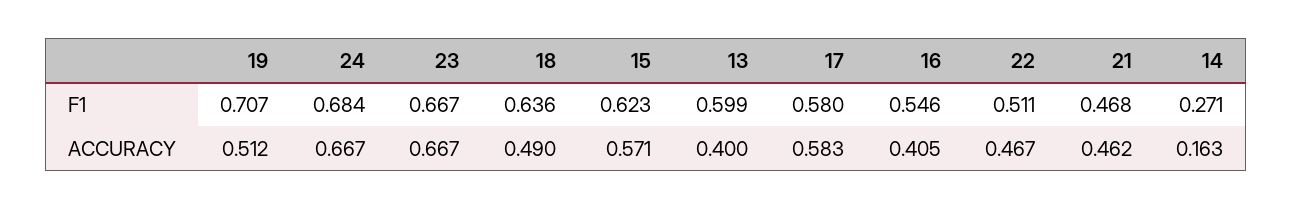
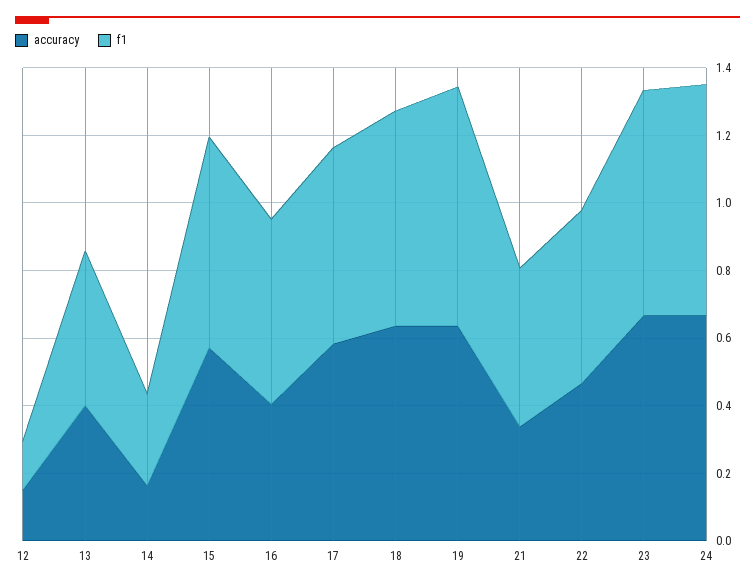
  {
    "F1": {
      "19": 0.707,
      "24": 0.684,
      "23": 0.667,
      "18": 0.636,
      "15": 0.623,
-     "13": 0.599,
+     "13": 0.45,
      "17": 0.58,
      "16": 0.546,
      "22": 0.511,
      "21": 0.468,
-     "14": 0.271
+     "14": 0.271,
+     "12": 0.15
    },
    "ACCURACY": {
-     "19": 0.512,
+     "19": 0.65,
      "24": 0.667,
      "23": 0.667,
-     "18": 0.49,
+     "18": 0.65,
      "15": 0.571,
      "13": 0.4,
      "17": 0.583,
      "16": 0.405,
      "22": 0.467,
-     "21": 0.462,
+     "21": 0.35,
-     "14": 0.163
+     "14": 0.163,
+     "12": 0.15
    }
  }

